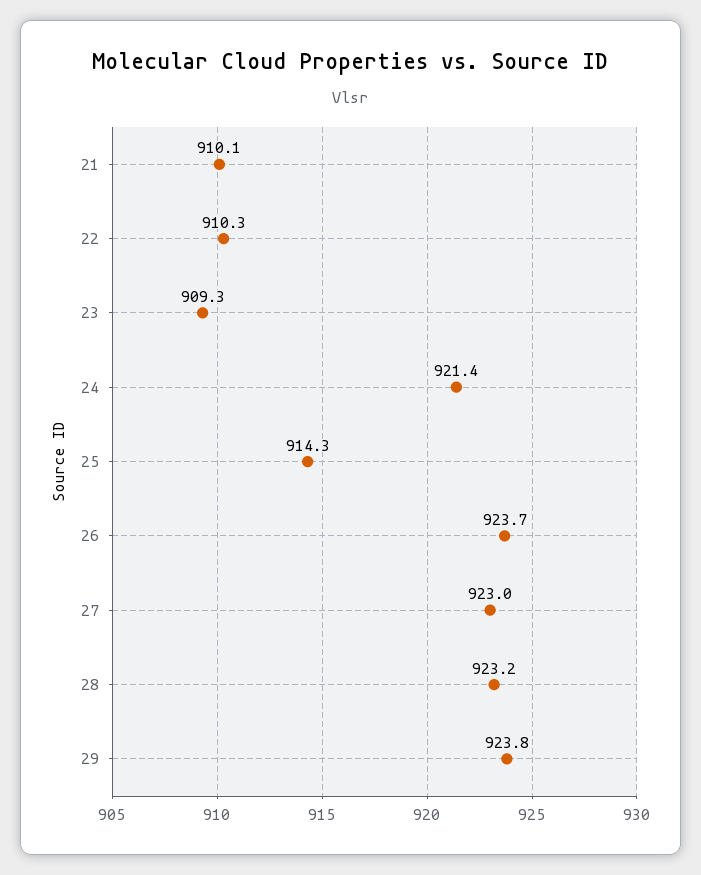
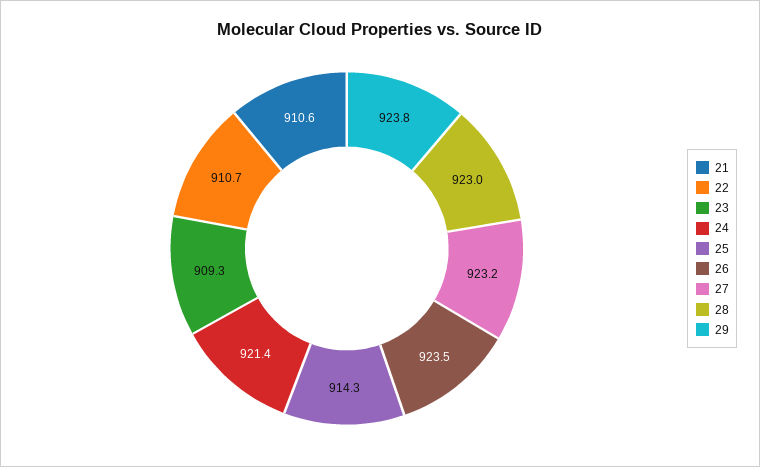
  {
-   "21": 910.1,
+   "21": 910.6,
-   "22": 910.3,
+   "22": 910.7,
    "23": 909.3,
    "24": 921.4,
    "25": 914.3,
-   "26": 923.7,
+   "26": 923.5,
-   "27": 923,
+   "27": 923.2,
-   "28": 923.2,
+   "28": 923,
    "29": 923.8
  }

